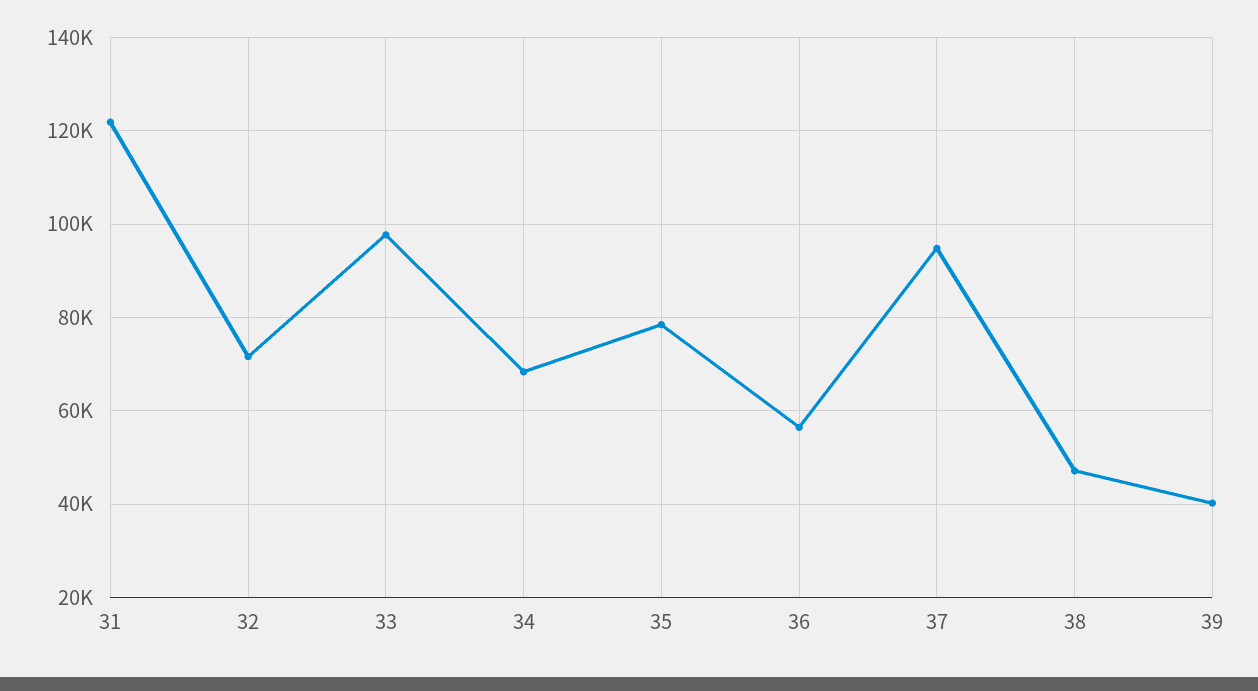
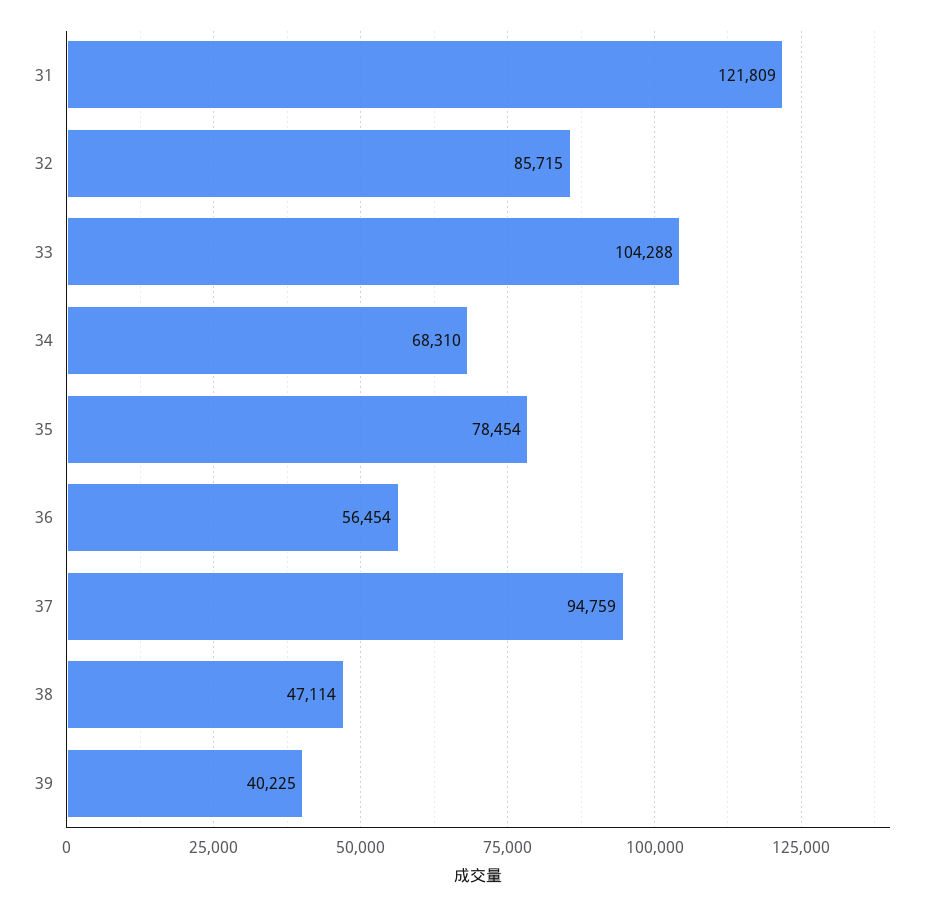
  {
    "31": 121809,
-   "32": 72000,
+   "32": 85715,
-   "33": 98000,
+   "33": 104288,
    "34": 68310,
    "35": 78454,
    "36": 56454,
    "37": 94759,
    "38": 47114,
    "39": 40225
  }

